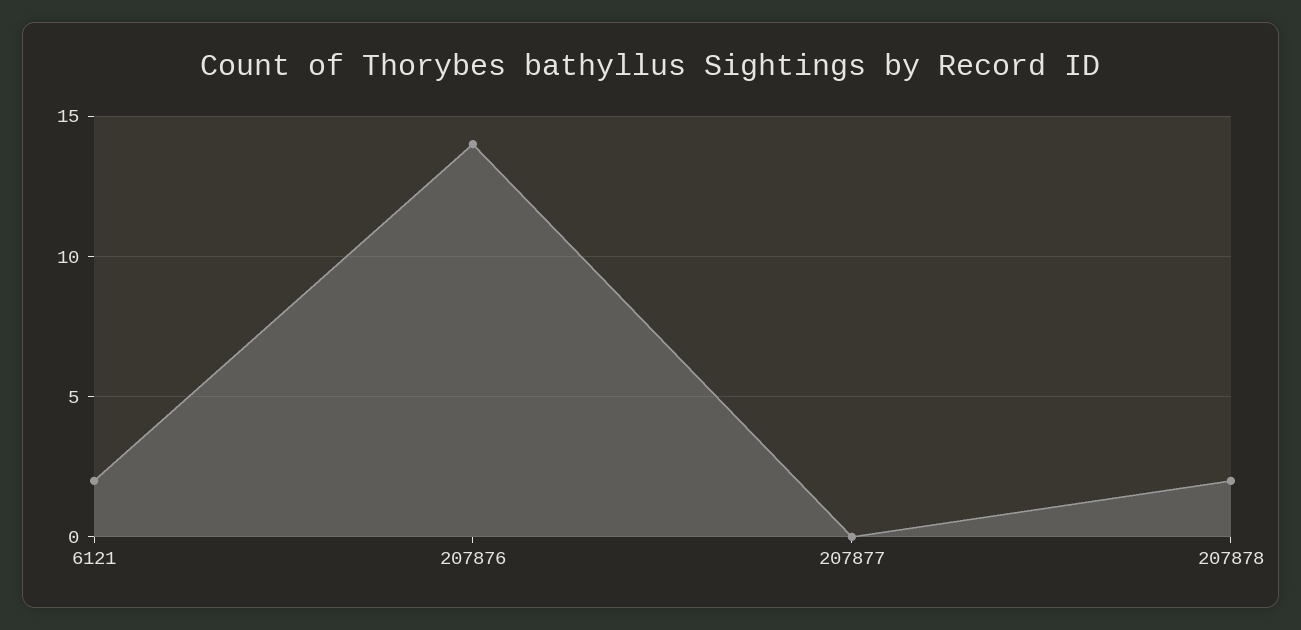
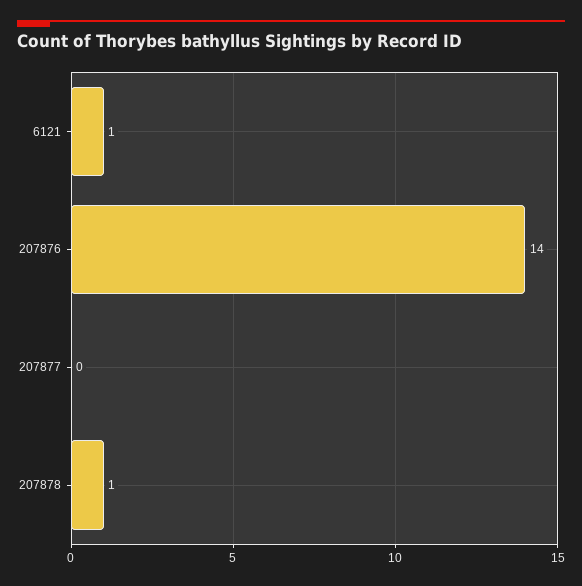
  {
-   "6121": 2,
+   "6121": 1,
    "207876": 14,
    "207877": 0,
-   "207878": 2
+   "207878": 1
  }

